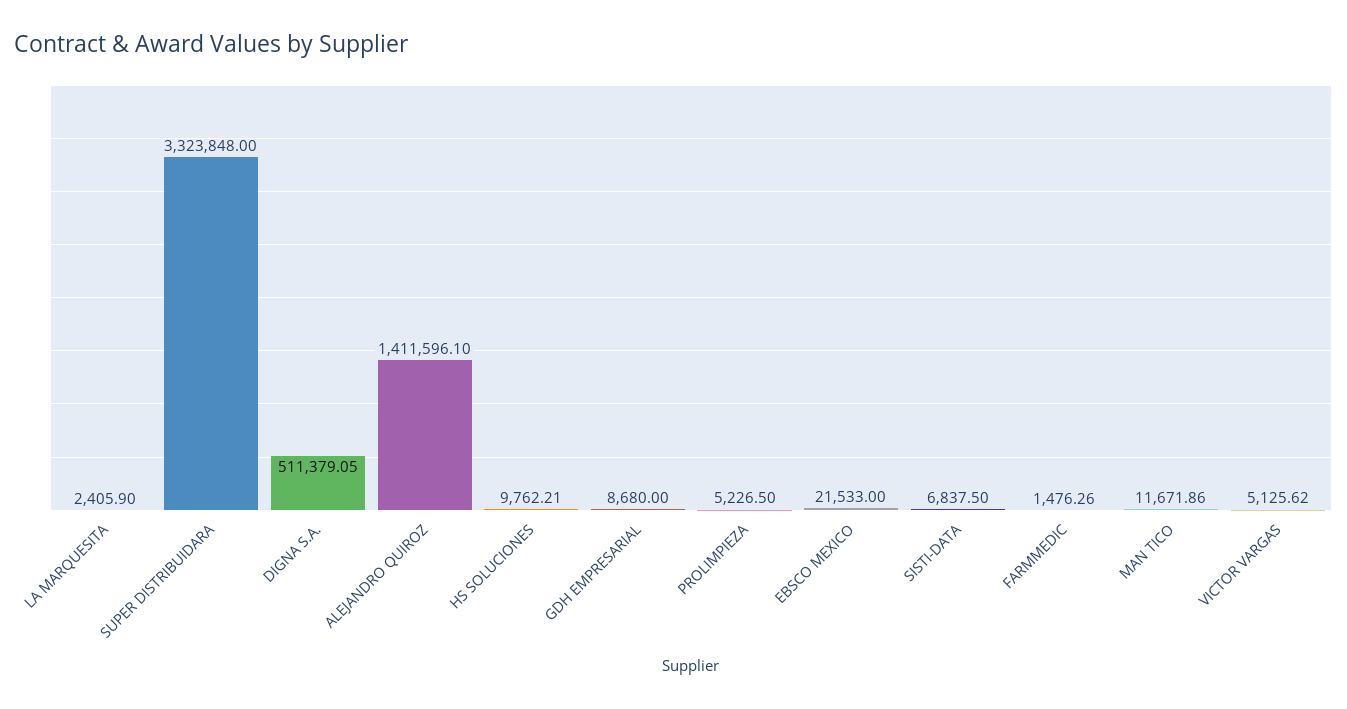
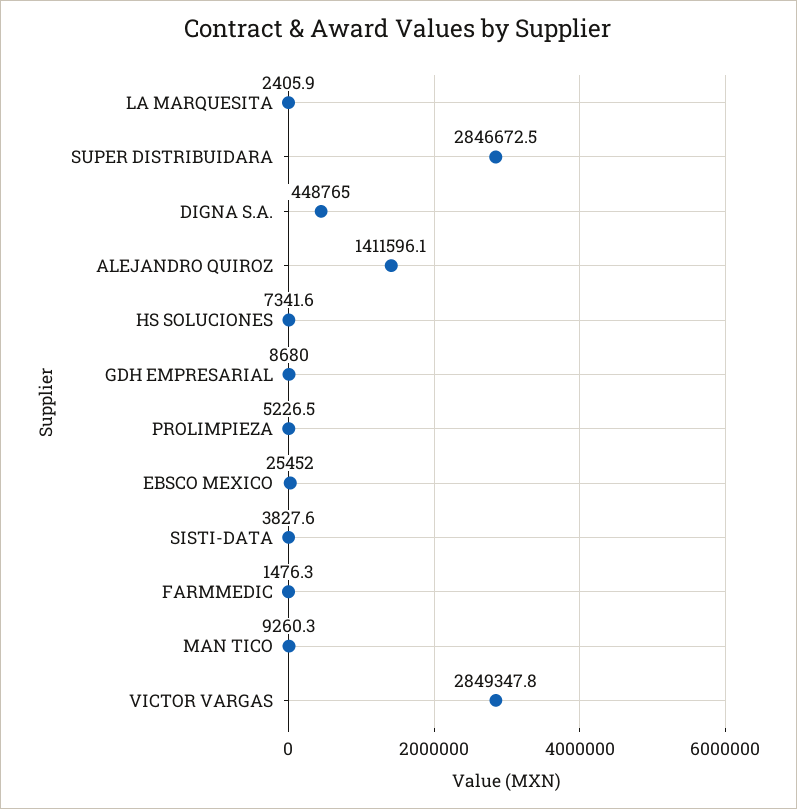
  {
    "LA MARQUESITA": 2405.9,
-   "SUPER DISTRIBUIDARA": 3323848,
+   "SUPER DISTRIBUIDARA": 2846672.5,
-   "DIGNA S.A.": 511379.05,
+   "DIGNA S.A.": 448765,
    "ALEJANDRO QUIROZ": 1411596.1,
-   "HS SOLUCIONES": 9762.21,
+   "HS SOLUCIONES": 7341.6,
    "GDH EMPRESARIAL": 8680,
    "PROLIMPIEZA": 5226.5,
-   "EBSCO MEXICO": 21533,
+   "EBSCO MEXICO": 25452,
-   "SISTI-DATA": 6837.5,
+   "SISTI-DATA": 3827.6,
    "FARMMEDIC": 1476.26,
-   "MAN TICO": 11671.86,
+   "MAN TICO": 9260.3,
-   "VICTOR VARGAS": 5125.62
+   "VICTOR VARGAS": 2849347.8
  }

